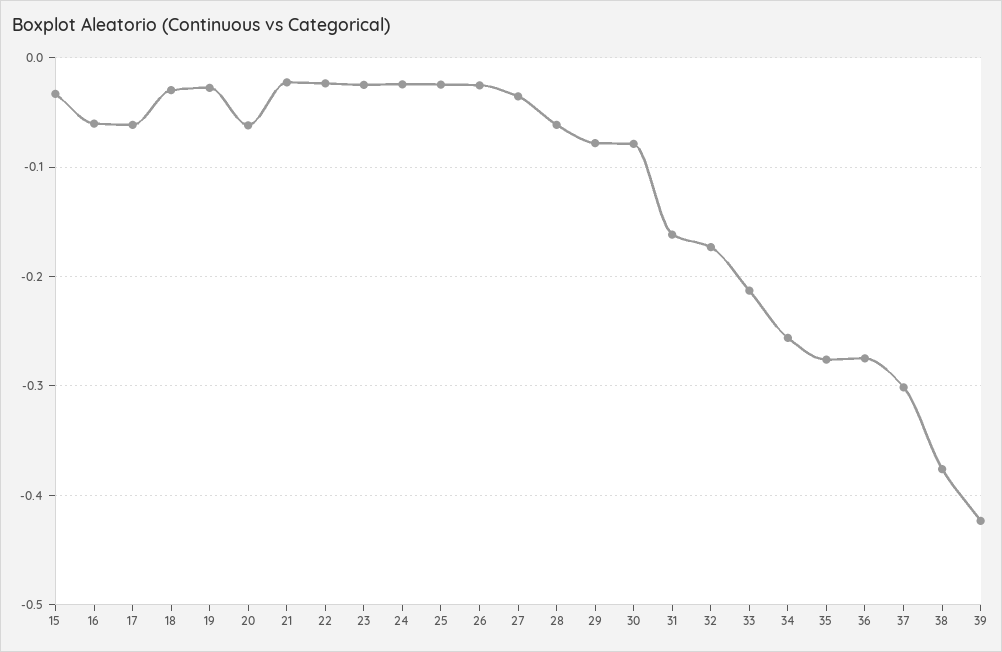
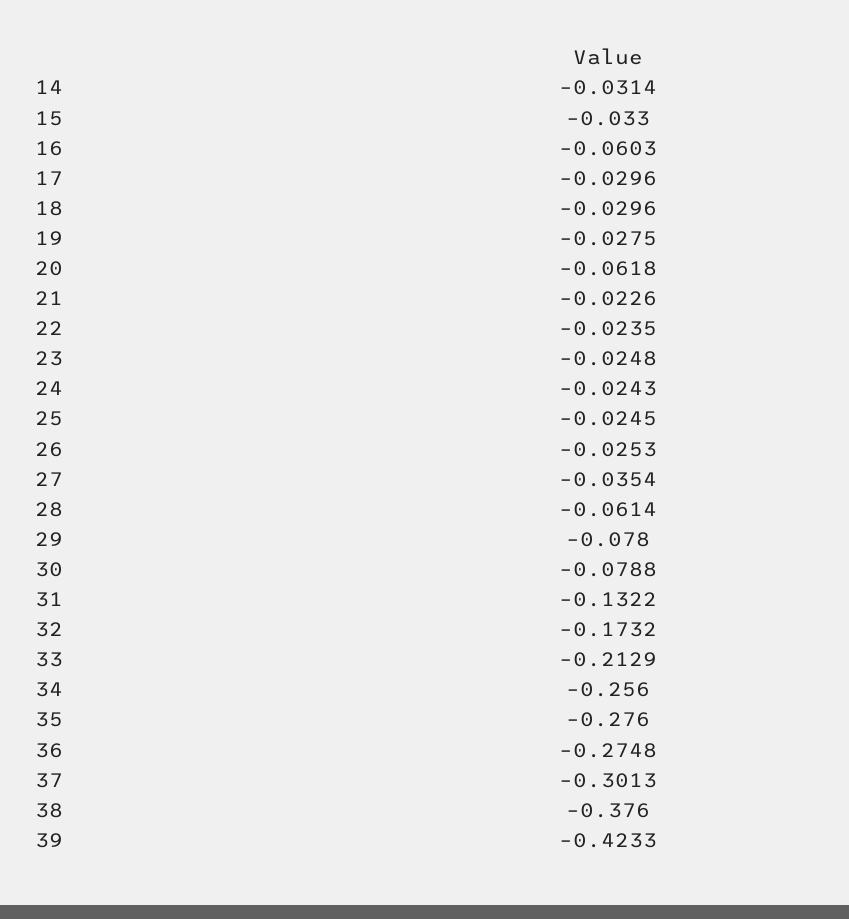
  {
    "15": -0.033,
    "16": -0.0603,
-   "17": -0.06,
+   "17": -0.0296,
    "18": -0.0296,
    "19": -0.0275,
    "20": -0.0618,
    "21": -0.0226,
    "22": -0.0235,
    "23": -0.0248,
    "24": -0.0243,
    "25": -0.0245,
    "26": -0.0253,
    "27": -0.0354,
    "28": -0.0614,
    "29": -0.078,
    "30": -0.0788,
-   "31": -0.16,
+   "31": -0.1322,
    "32": -0.1732,
    "33": -0.2129,
    "34": -0.256,
    "35": -0.276,
    "36": -0.2748,
    "37": -0.3013,
    "38": -0.376,
-   "39": -0.4233
+   "39": -0.4233,
+   "14": -0.0314
  }

